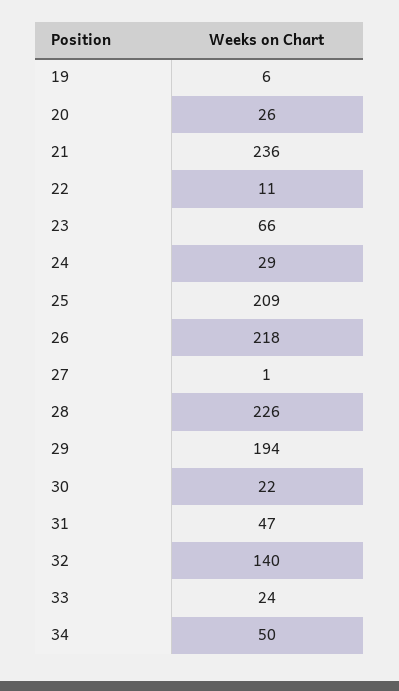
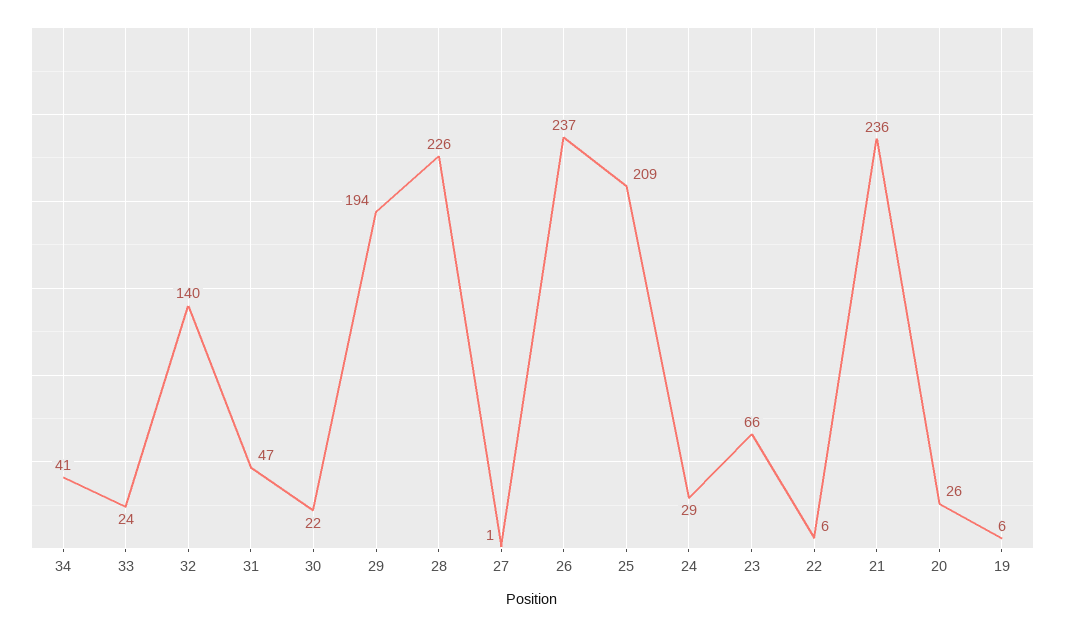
  {
    "19": 6,
    "20": 26,
    "21": 236,
-   "22": 11,
+   "22": 6,
    "23": 66,
    "24": 29,
    "25": 209,
-   "26": 218,
+   "26": 237,
    "27": 1,
    "28": 226,
    "29": 194,
    "30": 22,
    "31": 47,
    "32": 140,
    "33": 24,
-   "34": 50
+   "34": 41
  }

